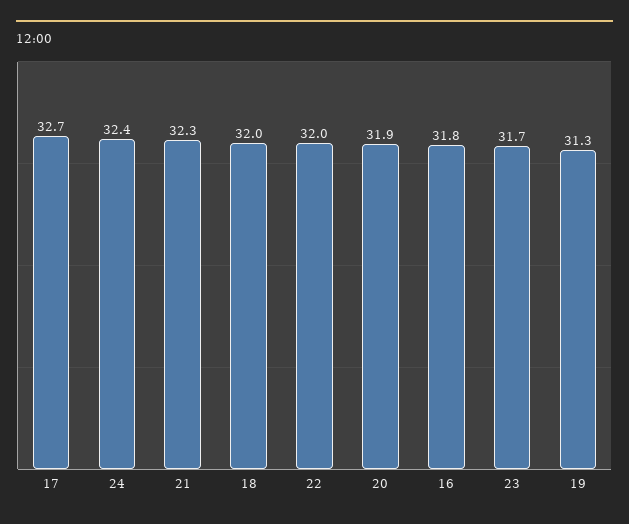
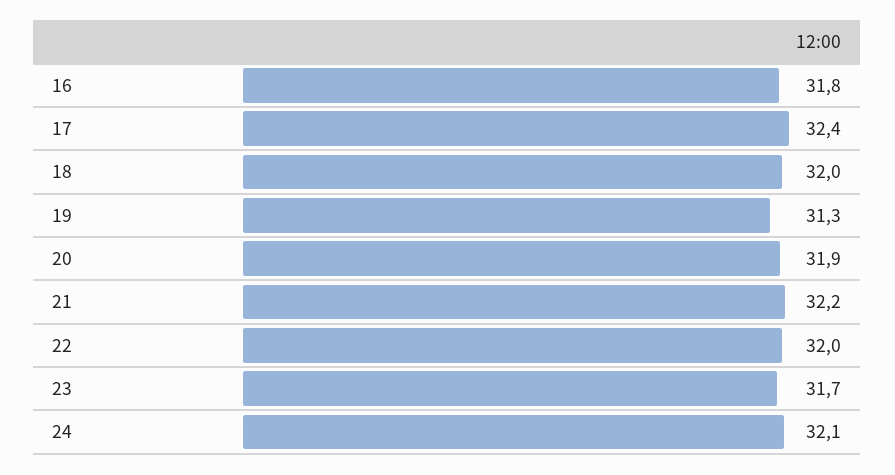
  {
-   "17": 32.7,
+   "17": 32.4,
-   "24": 32.4,
+   "24": 32.1,
-   "21": 32.3,
+   "21": 32.2,
    "18": 32,
    "22": 32,
    "20": 31.9,
    "16": 31.8,
    "23": 31.7,
    "19": 31.3
  }

